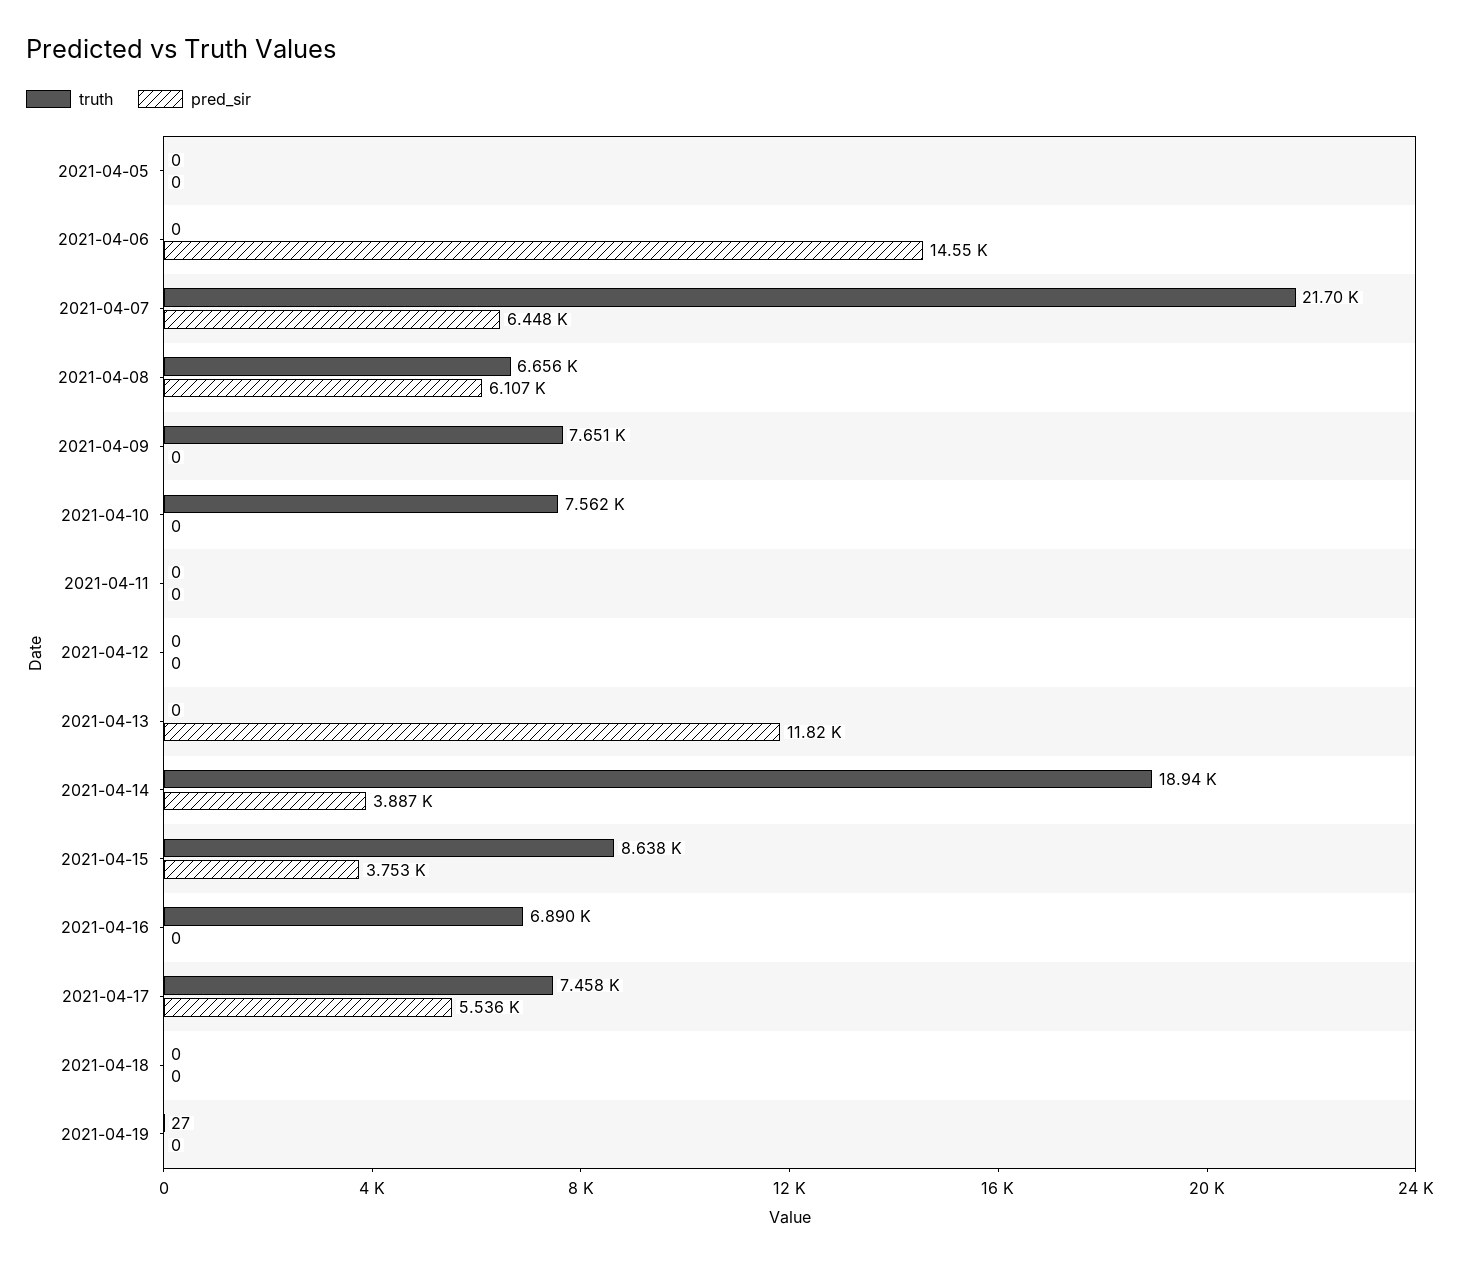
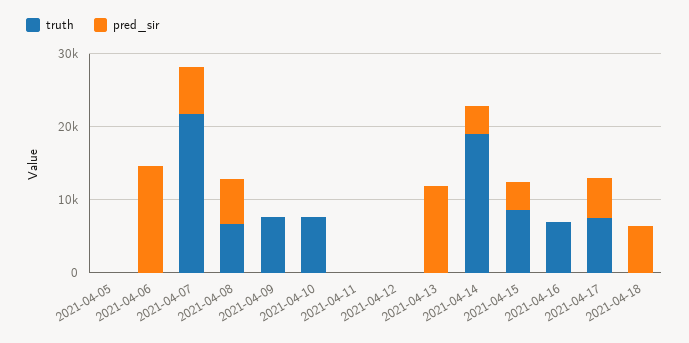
  {
    "truth": {
      "2021-04-05": 0,
      "2021-04-06": 0,
      "2021-04-07": 21700,
      "2021-04-08": 6656,
      "2021-04-09": 7651,
      "2021-04-10": 7562,
      "2021-04-11": 0,
      "2021-04-12": 0,
      "2021-04-13": 0,
      "2021-04-14": 18940,
      "2021-04-15": 8638,
      "2021-04-16": 6890,
      "2021-04-17": 7458,
-     "2021-04-18": 0,
+     "2021-04-18": 0
-     "2021-04-19": 27
    },
    "pred_sir": {
      "2021-04-05": 0,
      "2021-04-06": 14550,
      "2021-04-07": 6448,
      "2021-04-08": 6107,
      "2021-04-09": 0,
      "2021-04-10": 0,
      "2021-04-11": 0,
      "2021-04-12": 0,
      "2021-04-13": 11820,
      "2021-04-14": 3887,
      "2021-04-15": 3753,
      "2021-04-16": 0,
      "2021-04-17": 5536,
-     "2021-04-18": 0,
+     "2021-04-18": 6000
-     "2021-04-19": 0
    }
  }

